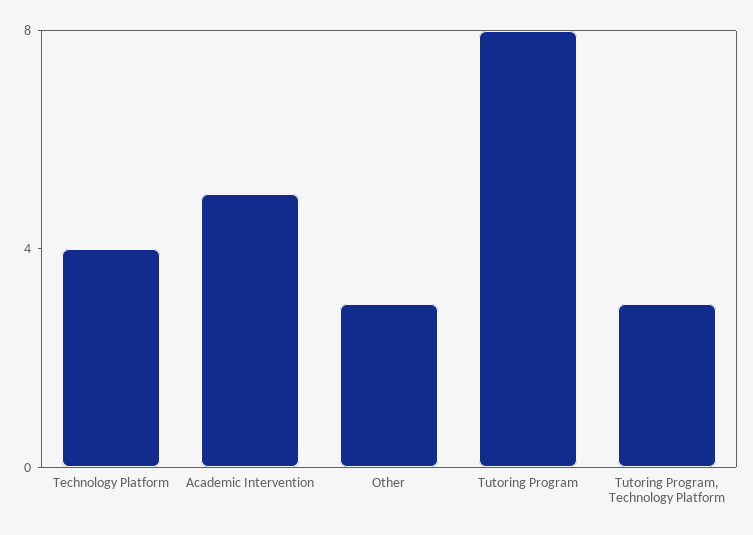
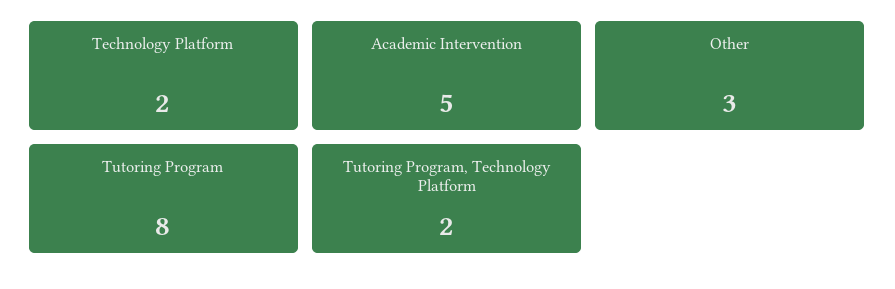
  {
-   "Technology Platform": 4,
+   "Technology Platform": 2,
    "Academic Intervention": 5,
    "Other": 3,
    "Tutoring Program": 8,
-   "Tutoring Program, Technology Platform": 3
+   "Tutoring Program, Technology Platform": 2
  }

